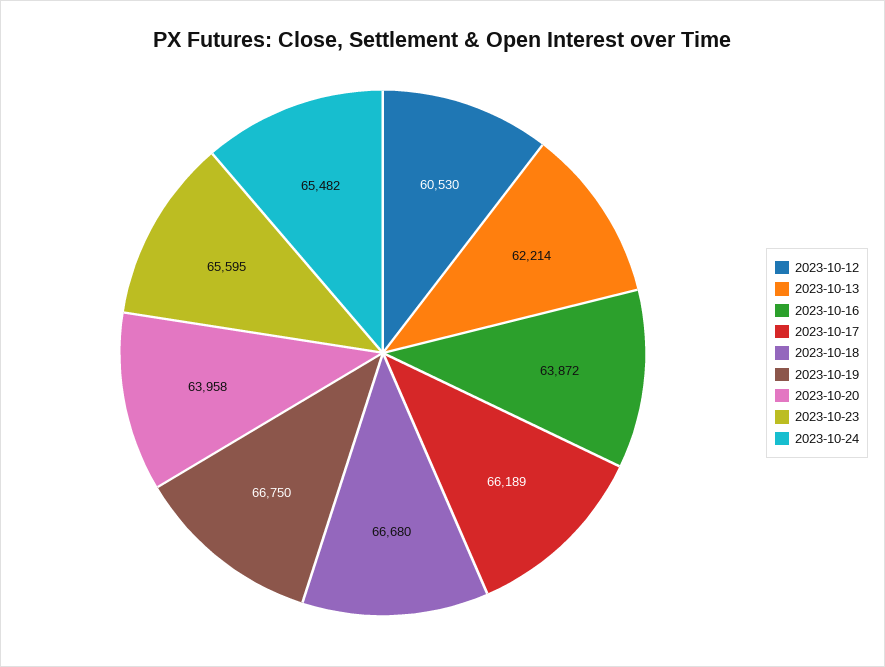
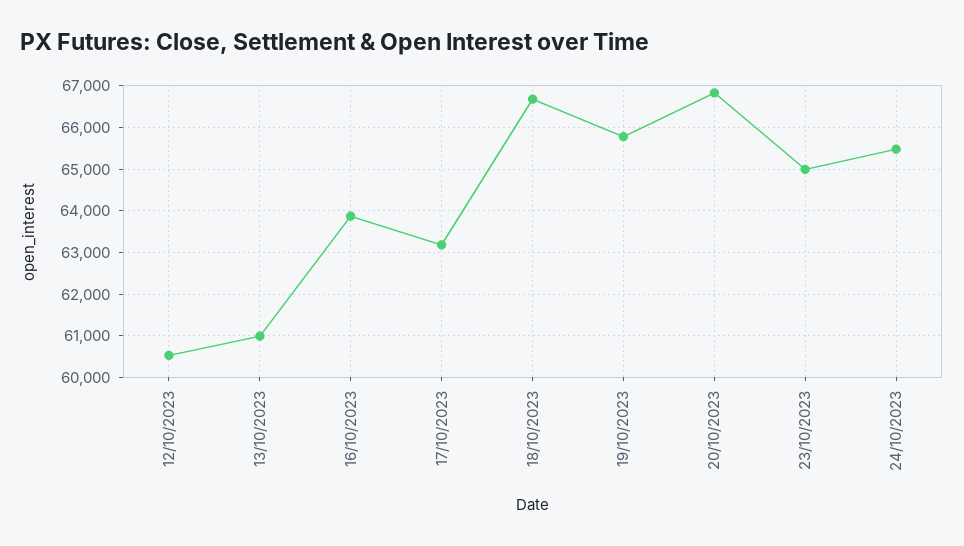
  {
    "2023-10-12": 60530,
-   "2023-10-13": 62214,
+   "2023-10-13": 61000,
    "2023-10-16": 63872,
-   "2023-10-17": 66189,
+   "2023-10-17": 63200,
    "2023-10-18": 66680,
-   "2023-10-19": 66750,
+   "2023-10-19": 65800,
-   "2023-10-20": 63958,
+   "2023-10-20": 66800,
-   "2023-10-23": 65595,
+   "2023-10-23": 65000,
    "2023-10-24": 65482
  }

